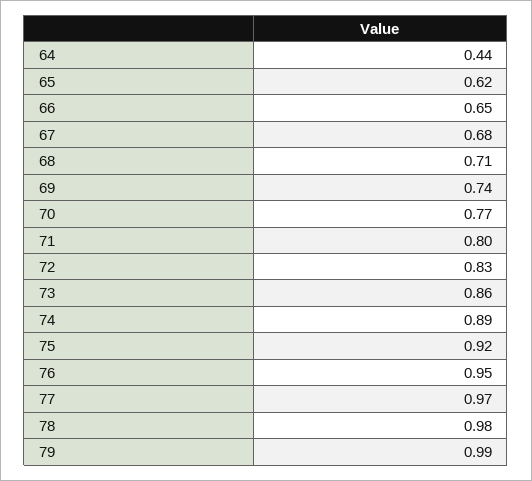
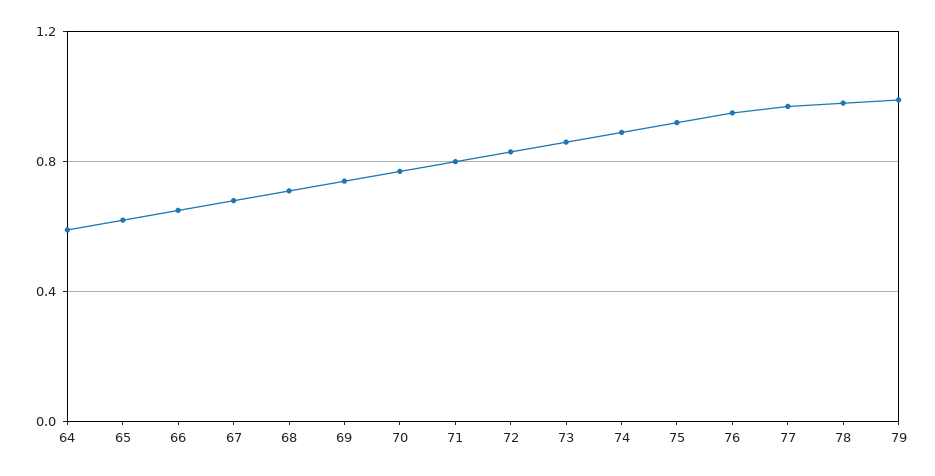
  {
-   "64": 0.44,
+   "64": 0.6,
    "65": 0.62,
    "66": 0.65,
    "67": 0.68,
    "68": 0.71,
    "69": 0.74,
    "70": 0.77,
    "71": 0.8,
    "72": 0.83,
    "73": 0.86,
    "74": 0.89,
    "75": 0.92,
    "76": 0.95,
    "77": 0.97,
    "78": 0.98,
    "79": 0.99
  }

